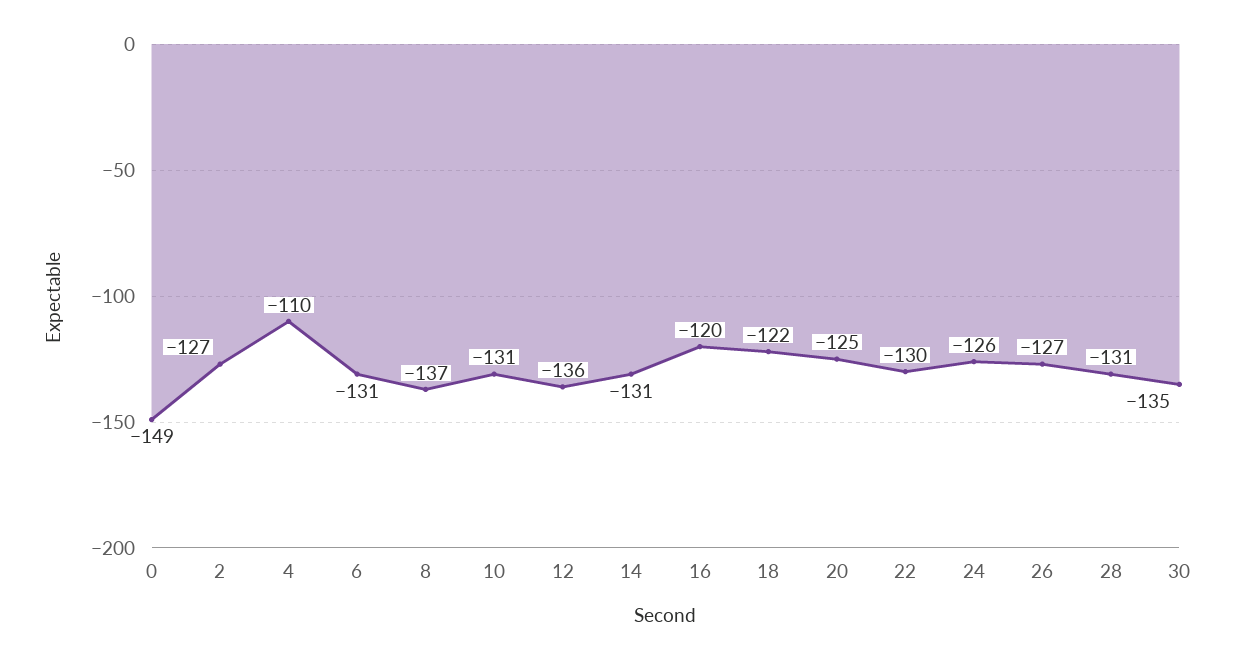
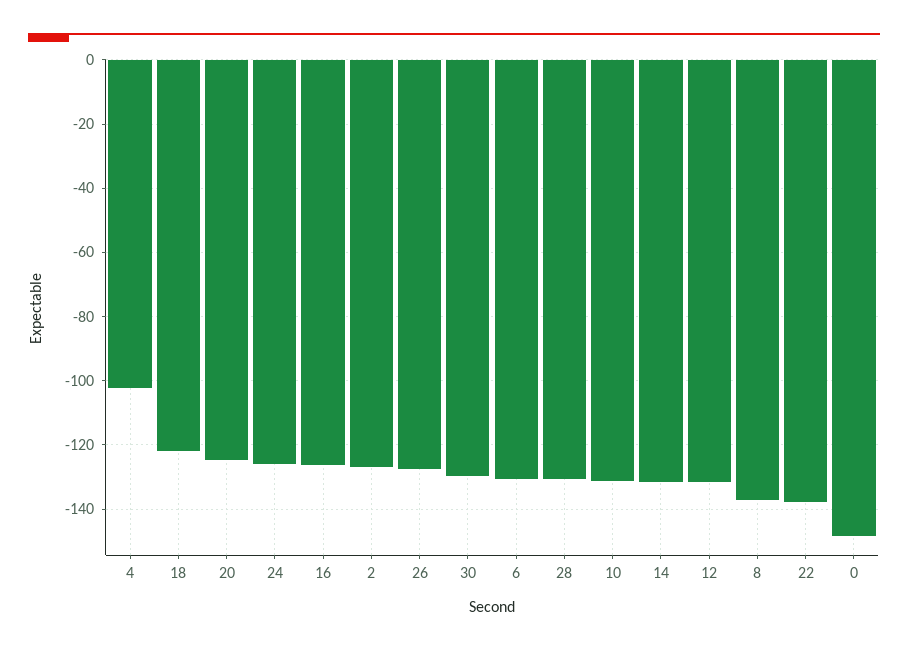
  {
    "0": -149,
    "2": -127,
-   "4": -110,
+   "4": -102,
    "6": -131,
    "8": -137,
    "10": -131,
-   "12": -136,
+   "12": -132,
    "14": -131,
-   "16": -120,
+   "16": -126,
    "18": -122,
    "20": -125,
-   "22": -130,
+   "22": -138,
    "24": -126,
    "26": -127,
    "28": -131,
-   "30": -135
+   "30": -130
  }

